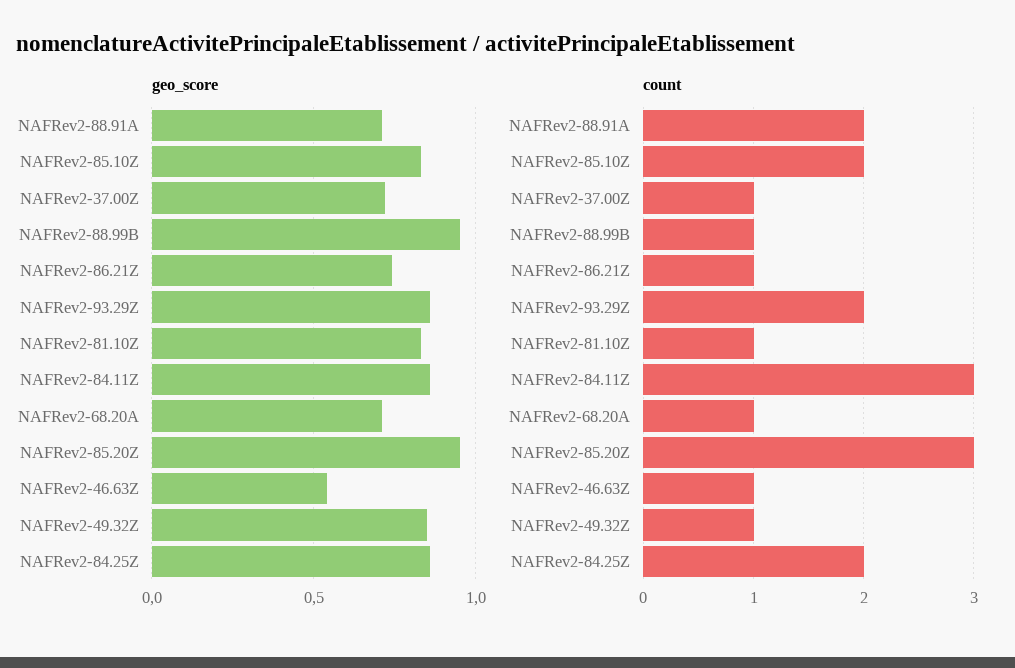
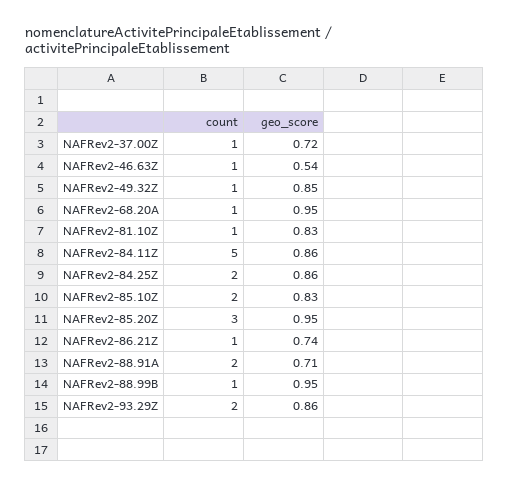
  {
    "geo_score": {
      "NAFRev2-88.91A": 0.71,
      "NAFRev2-85.10Z": 0.83,
      "NAFRev2-37.00Z": 0.72,
      "NAFRev2-88.99B": 0.95,
      "NAFRev2-86.21Z": 0.74,
      "NAFRev2-93.29Z": 0.86,
      "NAFRev2-81.10Z": 0.83,
      "NAFRev2-84.11Z": 0.86,
-     "NAFRev2-68.20A": 0.7,
+     "NAFRev2-68.20A": 0.95,
      "NAFRev2-85.20Z": 0.95,
      "NAFRev2-46.63Z": 0.54,
      "NAFRev2-49.32Z": 0.85,
      "NAFRev2-84.25Z": 0.86
    },
    "count": {
      "NAFRev2-88.91A": 2,
      "NAFRev2-85.10Z": 2,
      "NAFRev2-37.00Z": 1,
      "NAFRev2-88.99B": 1,
      "NAFRev2-86.21Z": 1,
      "NAFRev2-93.29Z": 2,
      "NAFRev2-81.10Z": 1,
-     "NAFRev2-84.11Z": 3,
+     "NAFRev2-84.11Z": 5,
      "NAFRev2-68.20A": 1,
      "NAFRev2-85.20Z": 3,
      "NAFRev2-46.63Z": 1,
      "NAFRev2-49.32Z": 1,
      "NAFRev2-84.25Z": 2
    }
  }

